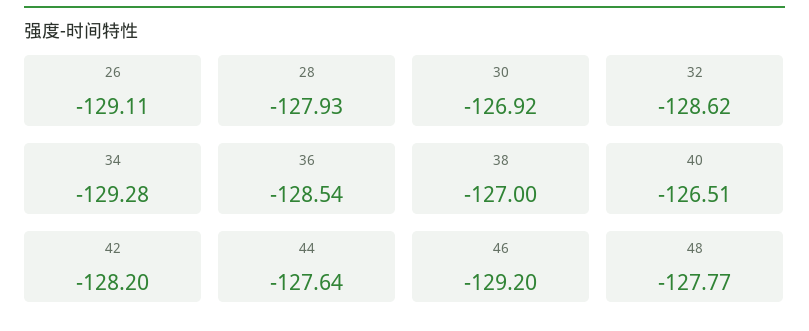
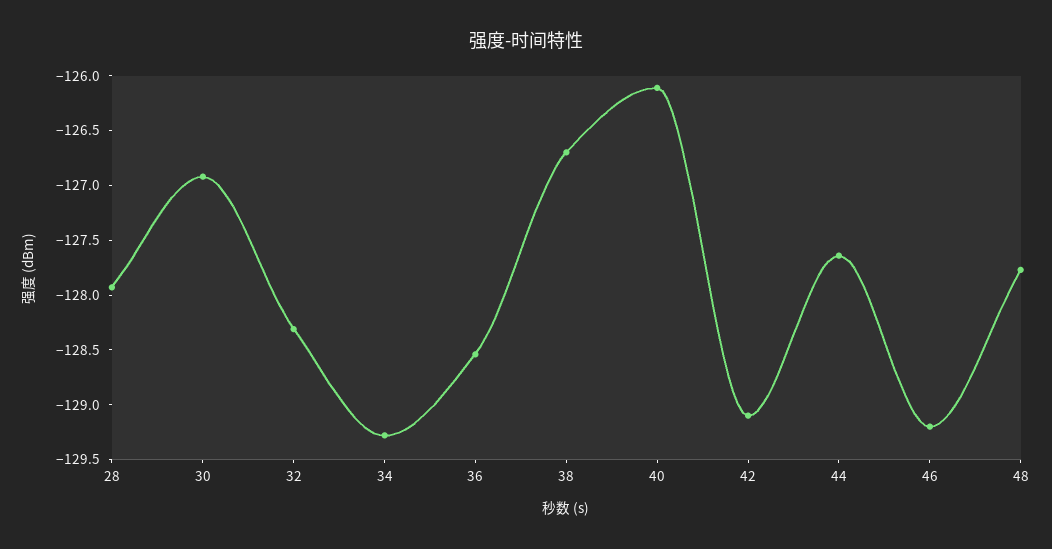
  {
-   "26": -129.11,
    "28": -127.93,
    "30": -126.92,
-   "32": -128.62,
+   "32": -128.3,
    "34": -129.28,
    "36": -128.54,
-   "38": -127,
+   "38": -126.7,
-   "40": -126.51,
+   "40": -126.1,
-   "42": -128.2,
+   "42": -129.1,
    "44": -127.64,
    "46": -129.2,
    "48": -127.77
  }

